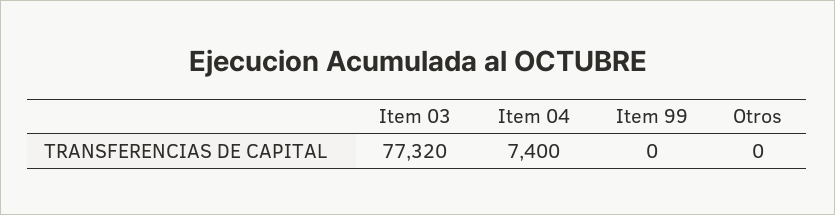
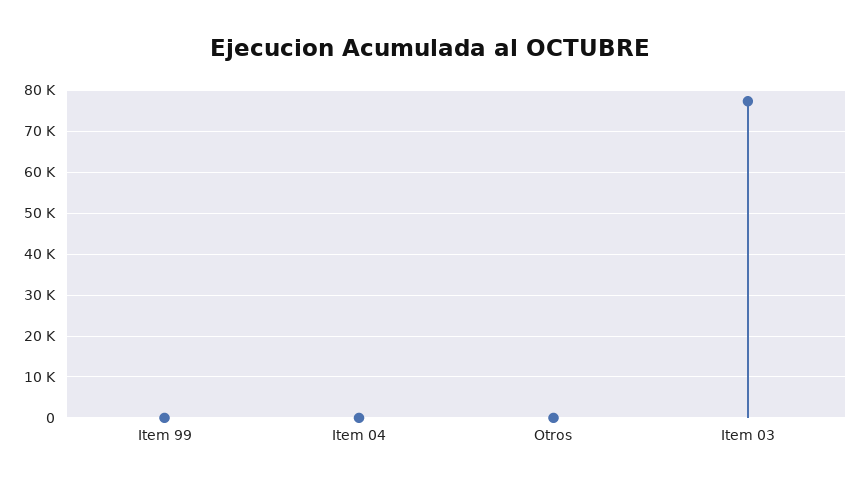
  {
    "Item 03": 77320,
-   "Item 04": 7400,
+   "Item 04": 0,
    "Item 99": 0,
    "Otros": 0
  }

